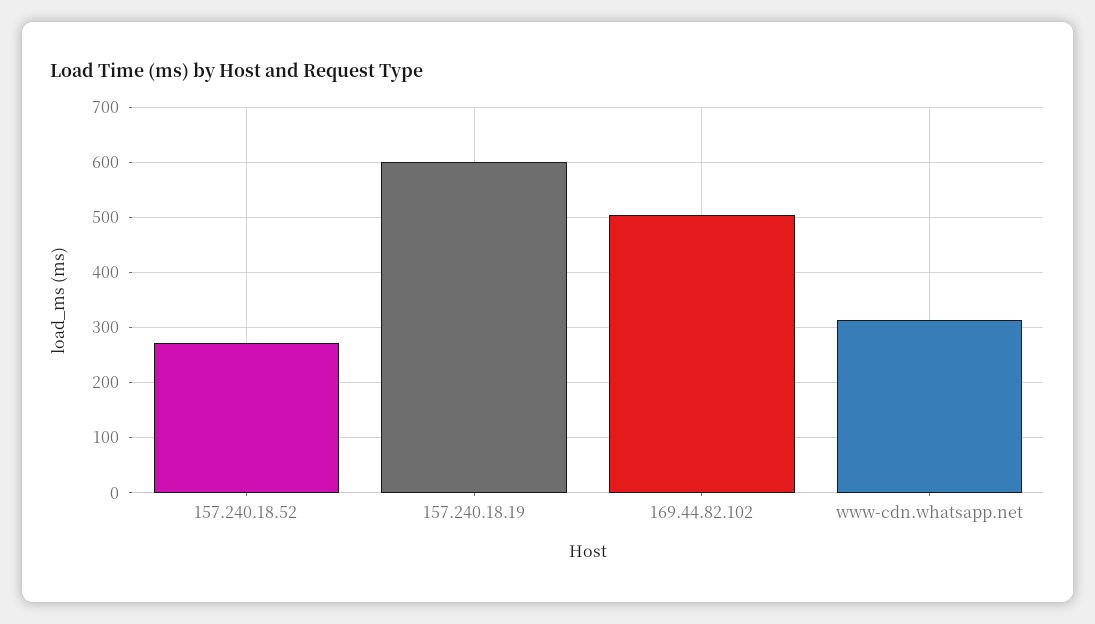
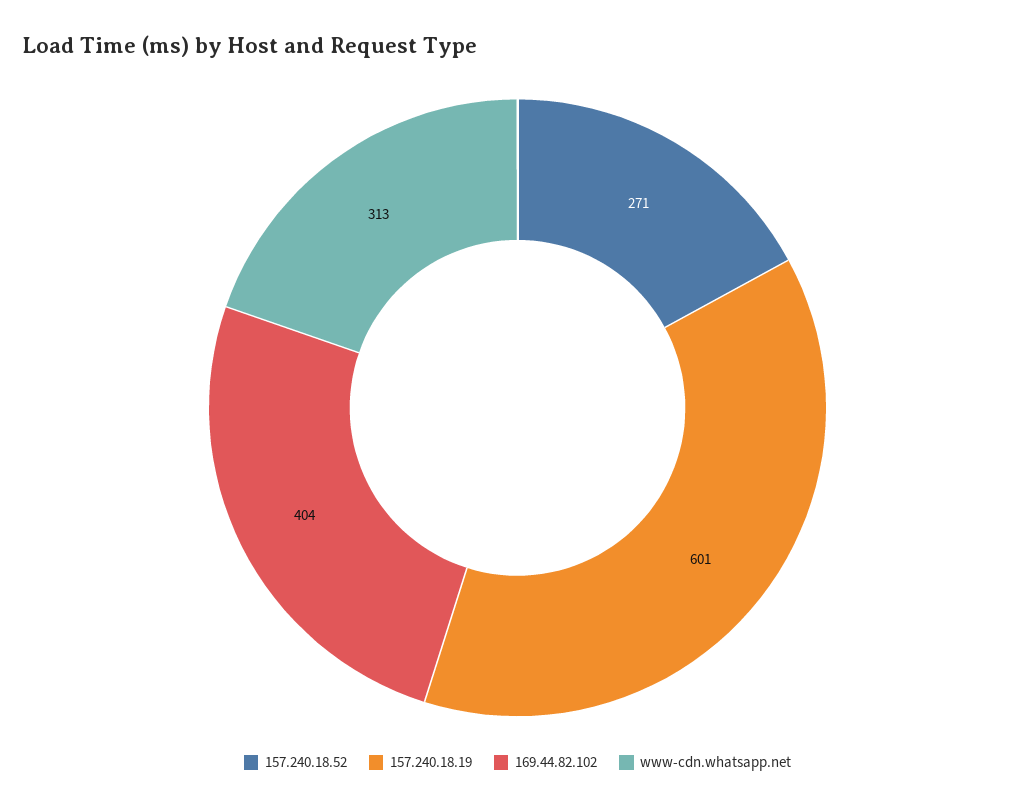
  {
    "157.240.18.52": 271,
    "157.240.18.19": 601,
-   "169.44.82.102": 500,
+   "169.44.82.102": 404,
    "www-cdn.whatsapp.net": 313
  }

